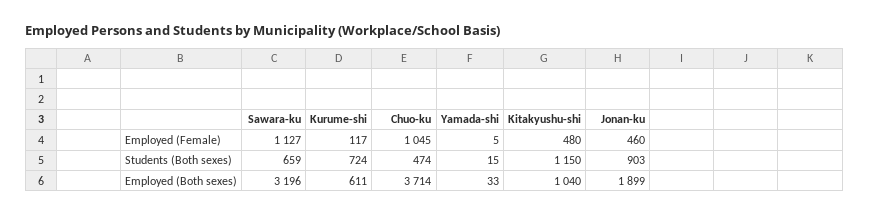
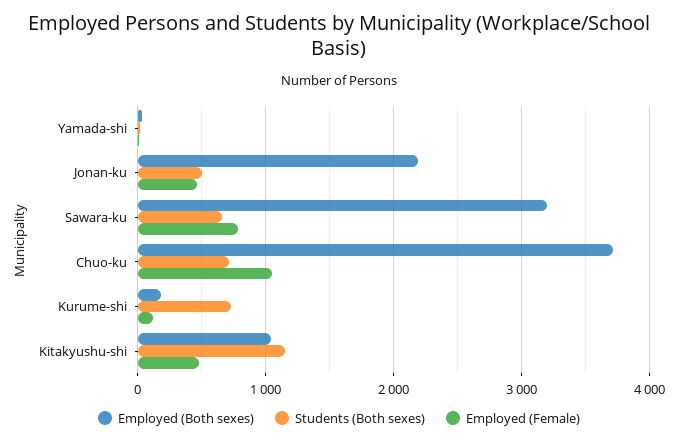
  {
    "Employed (Female)": {
-     "Sawara-ku": 1127,
+     "Sawara-ku": 800,
      "Kurume-shi": 117,
      "Chuo-ku": 1045,
      "Yamada-shi": 5,
      "Kitakyushu-shi": 480,
      "Jonan-ku": 460
    },
    "Students (Both sexes)": {
      "Sawara-ku": 659,
      "Kurume-shi": 724,
-     "Chuo-ku": 474,
+     "Chuo-ku": 700,
      "Yamada-shi": 15,
      "Kitakyushu-shi": 1150,
-     "Jonan-ku": 903
+     "Jonan-ku": 500
    },
    "Employed (Both sexes)": {
      "Sawara-ku": 3196,
-     "Kurume-shi": 611,
+     "Kurume-shi": 200,
      "Chuo-ku": 3714,
      "Yamada-shi": 33,
      "Kitakyushu-shi": 1040,
-     "Jonan-ku": 1899
+     "Jonan-ku": 2200
    }
  }

